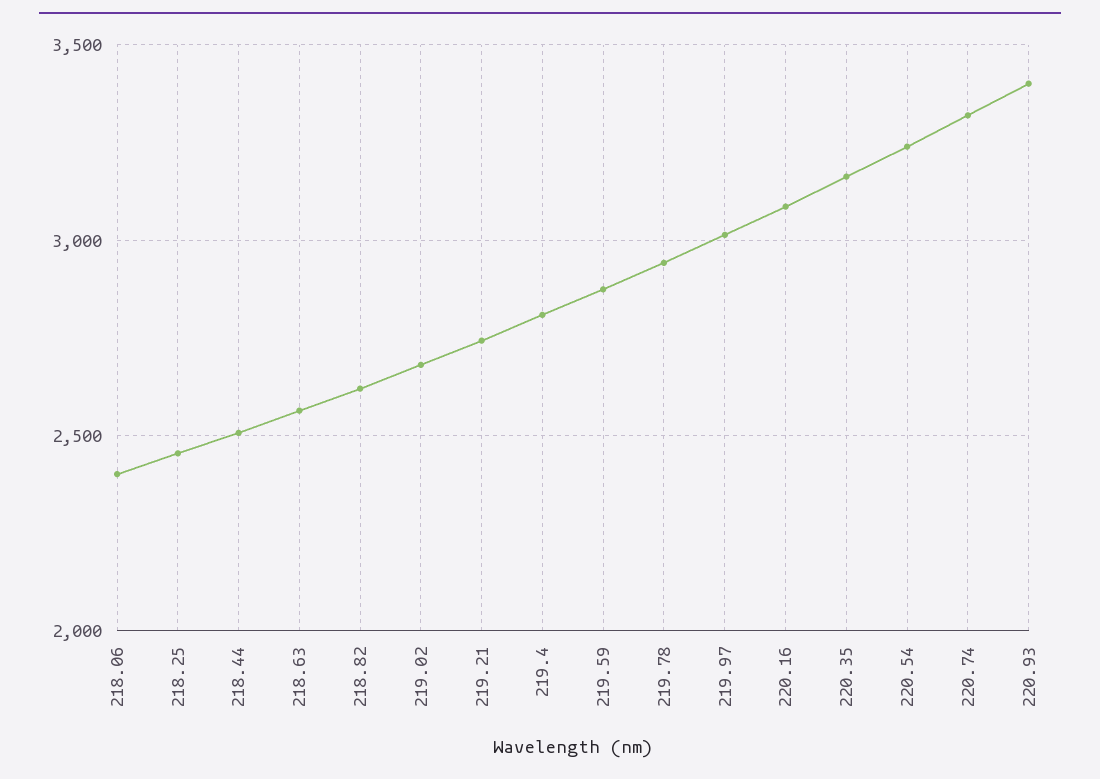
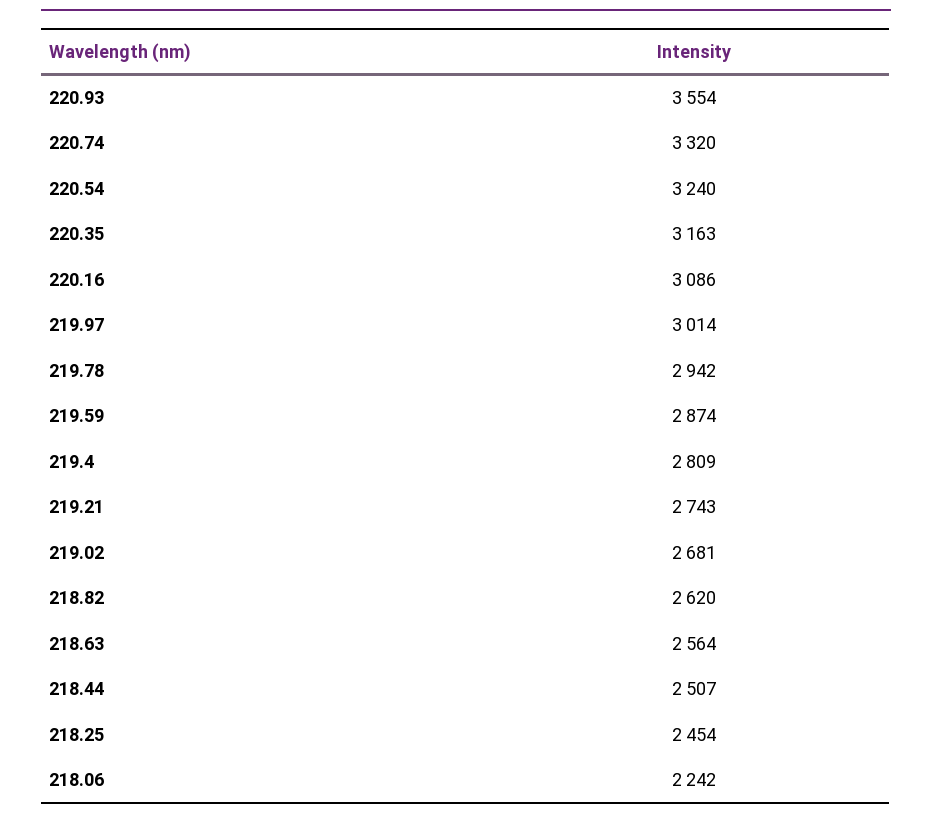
  {
-   "218.06": 2400,
+   "218.06": 2242,
    "218.25": 2454,
    "218.44": 2507,
    "218.63": 2564,
    "218.82": 2620,
    "219.02": 2681,
    "219.21": 2743,
    "219.4": 2809,
    "219.59": 2874,
    "219.78": 2942,
    "219.97": 3014,
    "220.16": 3086,
    "220.35": 3163,
    "220.54": 3240,
    "220.74": 3320,
-   "220.93": 3400
+   "220.93": 3554
  }

